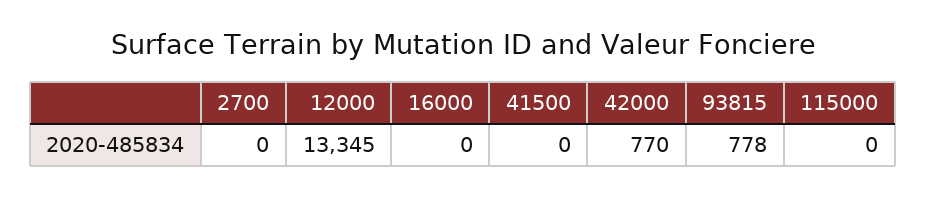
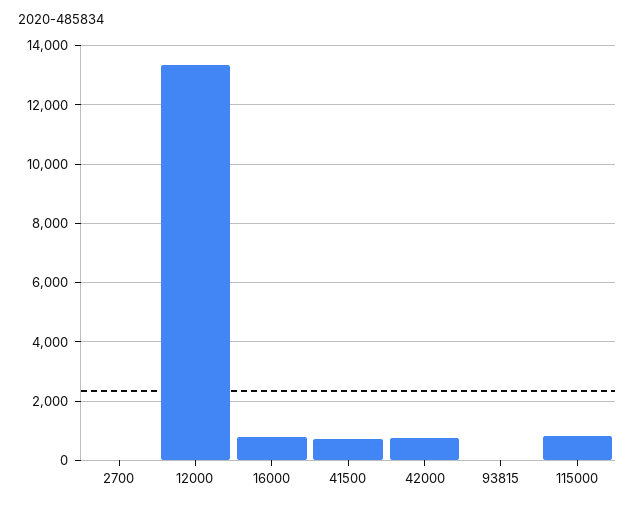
  {
    "2700": 0,
    "12000": 13345,
-   "16000": 0,
+   "16000": 750,
-   "41500": 0,
+   "41500": 750,
    "42000": 770,
-   "93815": 778,
+   "93815": 0,
-   "115000": 0
+   "115000": 750
  }

